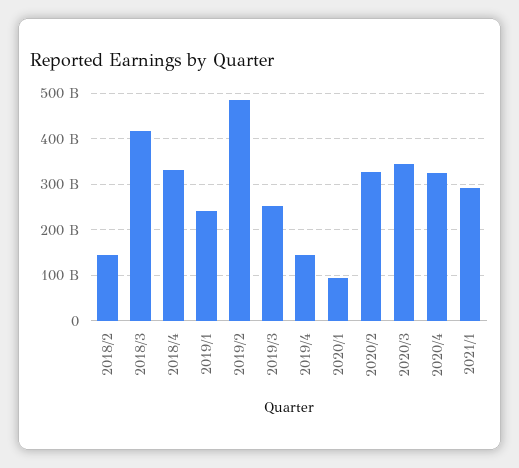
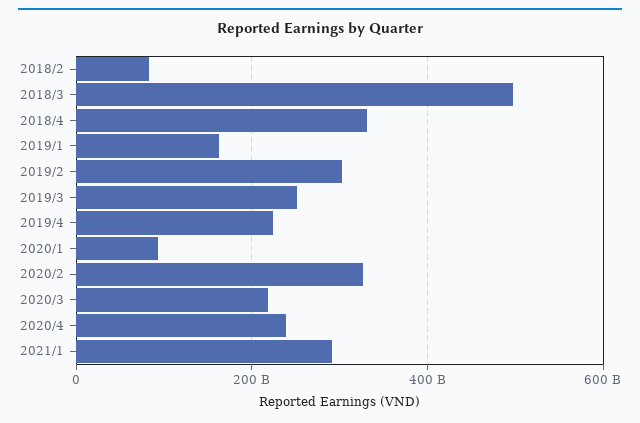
  {
-   "2018/2": 140000000000,
+   "2018/2": 80000000000,
-   "2018/3": 420000000000,
+   "2018/3": 500000000000,
    "2018/4": 340000000000,
-   "2019/1": 240000000000,
+   "2019/1": 160000000000,
-   "2019/2": 480000000000,
+   "2019/2": 300000000000,
    "2019/3": 260000000000,
-   "2019/4": 140000000000,
+   "2019/4": 220000000000,
    "2020/1": 100000000000,
    "2020/2": 320000000000,
-   "2020/3": 340000000000,
+   "2020/3": 220000000000,
-   "2020/4": 320000000000,
+   "2020/4": 240000000000,
    "2021/1": 300000000000
  }

